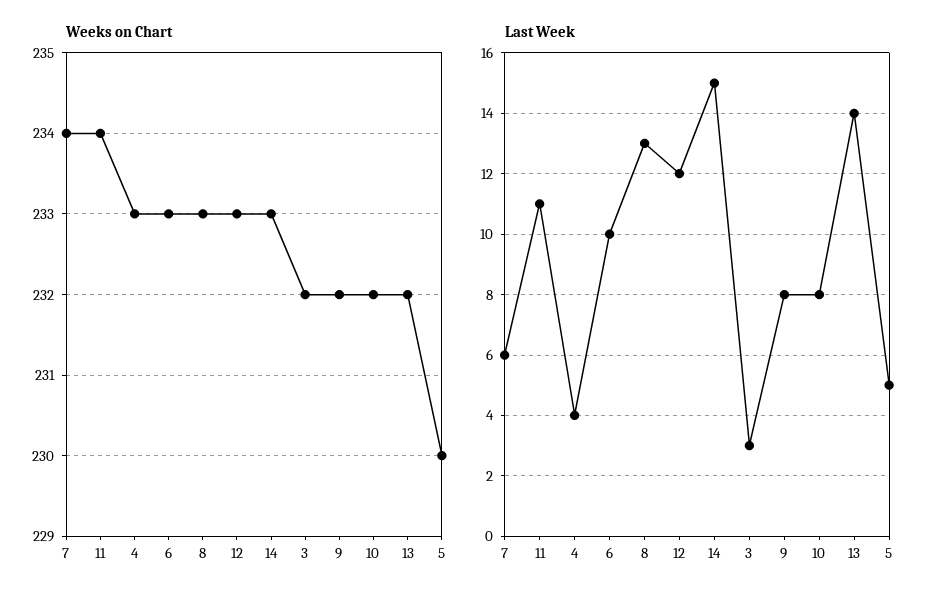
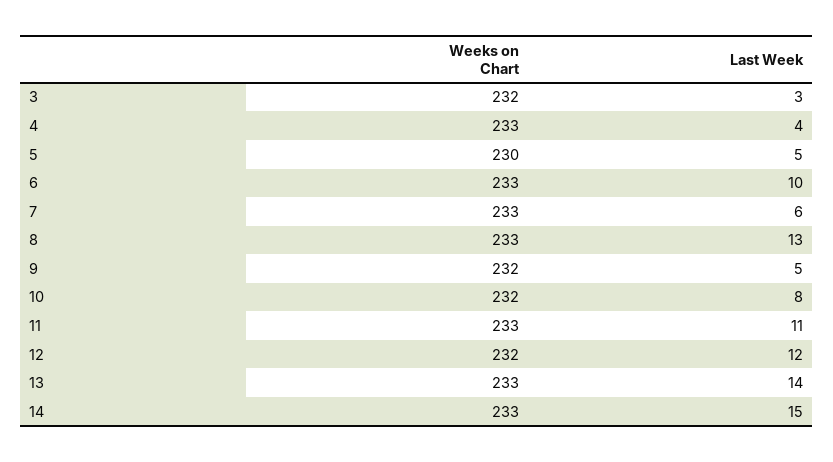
  {
    "Weeks on Chart": {
-     "7": 234,
+     "7": 233,
-     "11": 234,
+     "11": 233,
      "4": 233,
      "6": 233,
      "8": 233,
-     "12": 233,
+     "12": 232,
      "14": 233,
      "3": 232,
      "9": 232,
      "10": 232,
-     "13": 232,
+     "13": 233,
      "5": 230
    },
    "Last Week": {
      "7": 6,
      "11": 11,
      "4": 4,
      "6": 10,
      "8": 13,
      "12": 12,
      "14": 15,
      "3": 3,
-     "9": 8,
+     "9": 5,
      "10": 8,
      "13": 14,
      "5": 5
    }
  }

